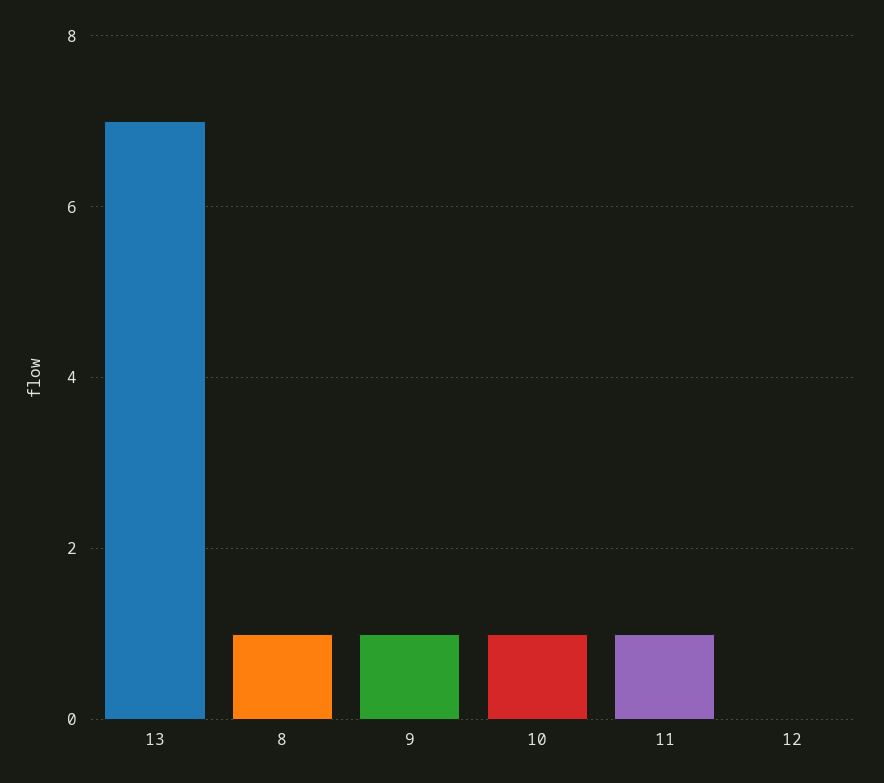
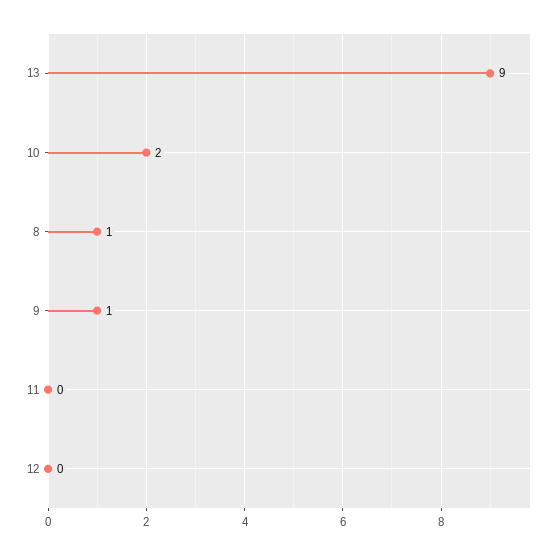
  {
-   "13": 7,
+   "13": 9,
    "8": 1,
    "9": 1,
-   "10": 1,
+   "10": 2,
-   "11": 1,
+   "11": 0,
    "12": 0
  }

